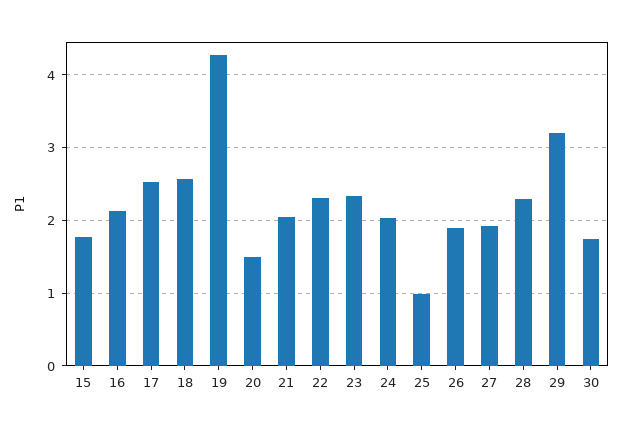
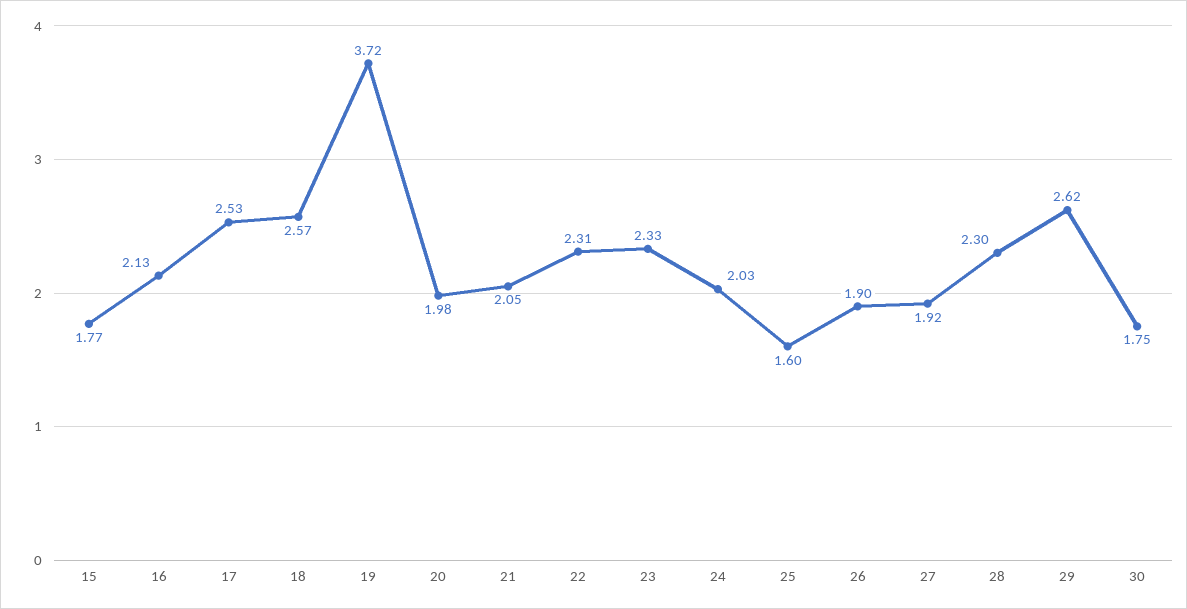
  {
    "15": 1.77,
    "16": 2.13,
    "17": 2.53,
    "18": 2.57,
-   "19": 4.3,
+   "19": 3.72,
-   "20": 1.5,
+   "20": 1.98,
    "21": 2.05,
    "22": 2.31,
    "23": 2.33,
    "24": 2.03,
-   "25": 1,
+   "25": 1.6,
    "26": 1.9,
    "27": 1.92,
    "28": 2.3,
-   "29": 3.2,
+   "29": 2.62,
    "30": 1.75
  }

